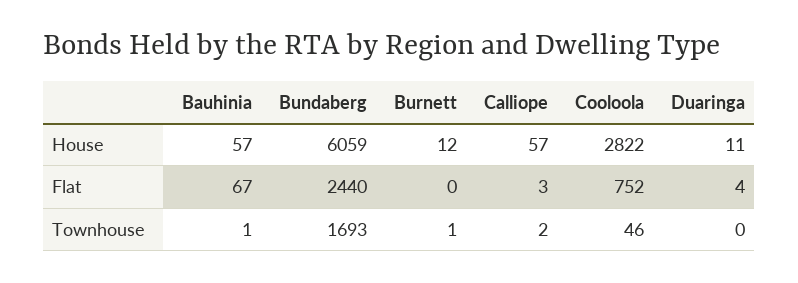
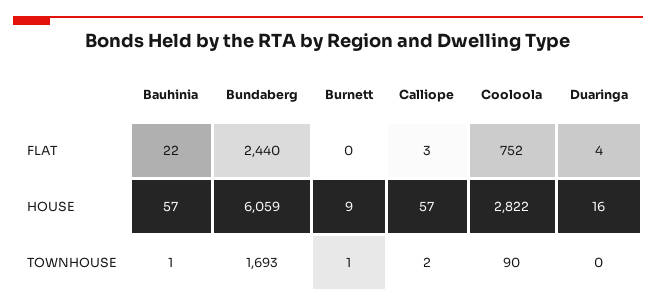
  {
    "Bauhinia": {
      "House": 57,
-     "Flat": 67,
+     "Flat": 22,
      "Townhouse": 1
    },
    "Bundaberg": {
      "House": 6059,
      "Flat": 2440,
      "Townhouse": 1693
    },
    "Burnett": {
-     "House": 12,
+     "House": 9,
      "Flat": 0,
      "Townhouse": 1
    },
    "Calliope": {
      "House": 57,
      "Flat": 3,
      "Townhouse": 2
    },
    "Cooloola": {
      "House": 2822,
      "Flat": 752,
-     "Townhouse": 46
+     "Townhouse": 90
    },
    "Duaringa": {
-     "House": 11,
+     "House": 16,
      "Flat": 4,
      "Townhouse": 0
    }
  }

